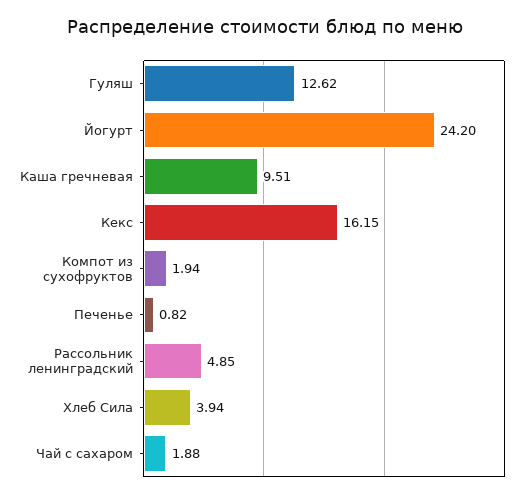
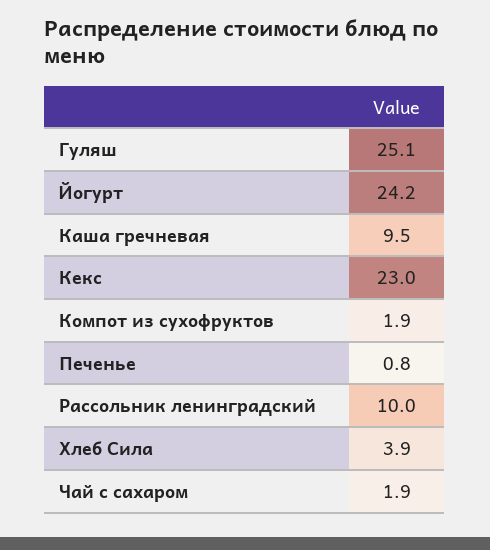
  {
-   "Гуляш": 12.62,
+   "Гуляш": 25.1,
    "Йогурт": 24.2,
    "Каша гречневая": 9.51,
-   "Кекс": 16.15,
+   "Кекс": 23,
    "Компот из сухофруктов": 1.94,
    "Печенье": 0.82,
-   "Рассольник ленинградский": 4.85,
+   "Рассольник ленинградский": 10,
    "Хлеб Сила": 3.94,
    "Чай с сахаром": 1.88
  }

